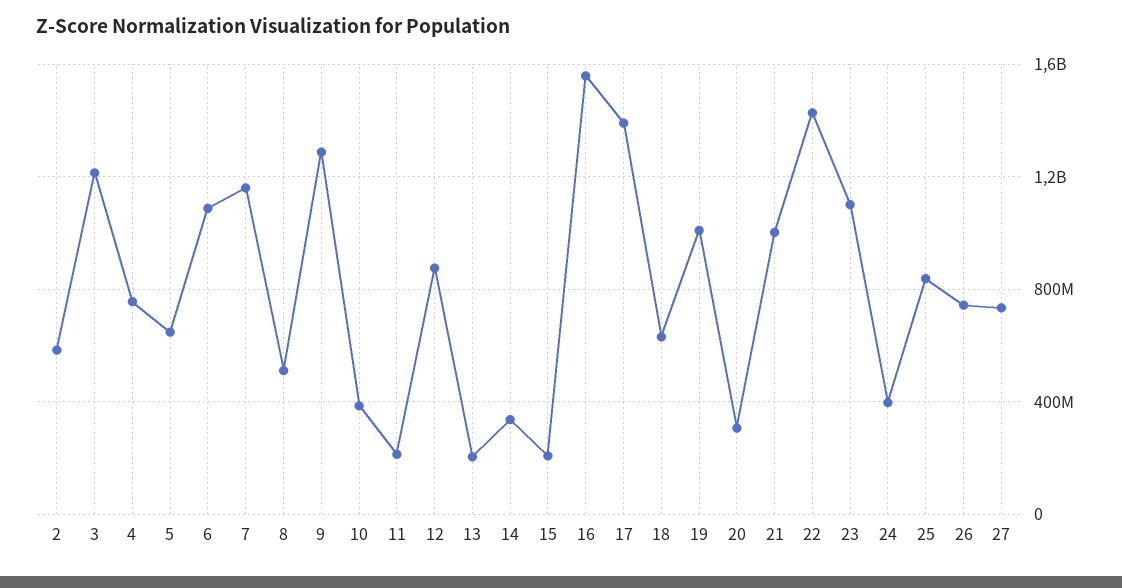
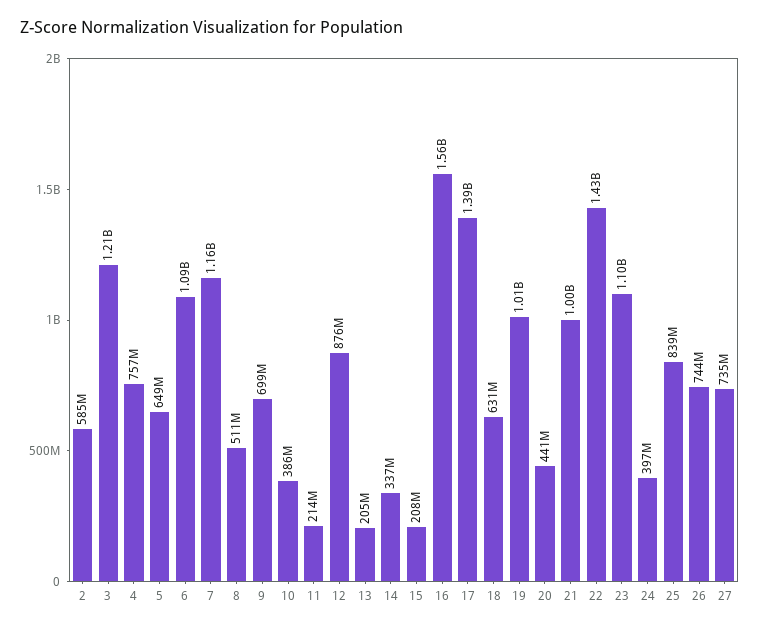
  {
    "2": 585000000,
    "3": 1210000000,
    "4": 757000000,
    "5": 649000000,
    "6": 1090000000,
    "7": 1160000000,
    "8": 511000000,
-   "9": 1300000000,
+   "9": 699000000,
    "10": 386000000,
    "11": 214000000,
    "12": 876000000,
    "13": 205000000,
    "14": 337000000,
    "15": 208000000,
    "16": 1560000000,
    "17": 1390000000,
    "18": 631000000,
    "19": 1010000000,
-   "20": 300000000,
+   "20": 441000000,
    "21": 1000000000,
    "22": 1430000000,
    "23": 1100000000,
    "24": 397000000,
    "25": 839000000,
    "26": 744000000,
    "27": 735000000
  }

